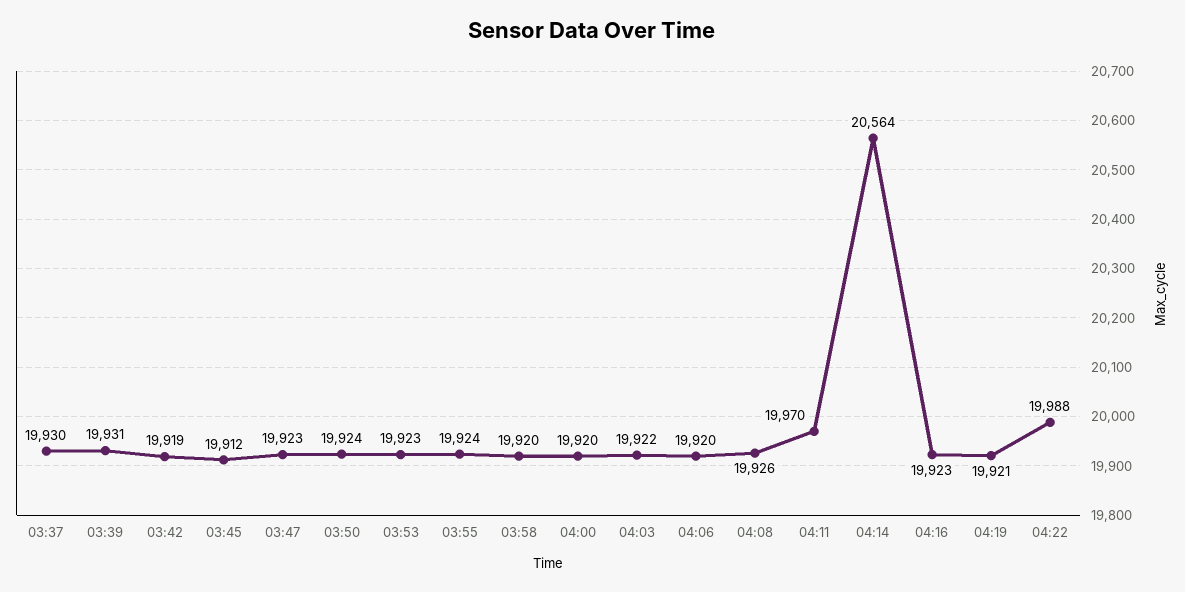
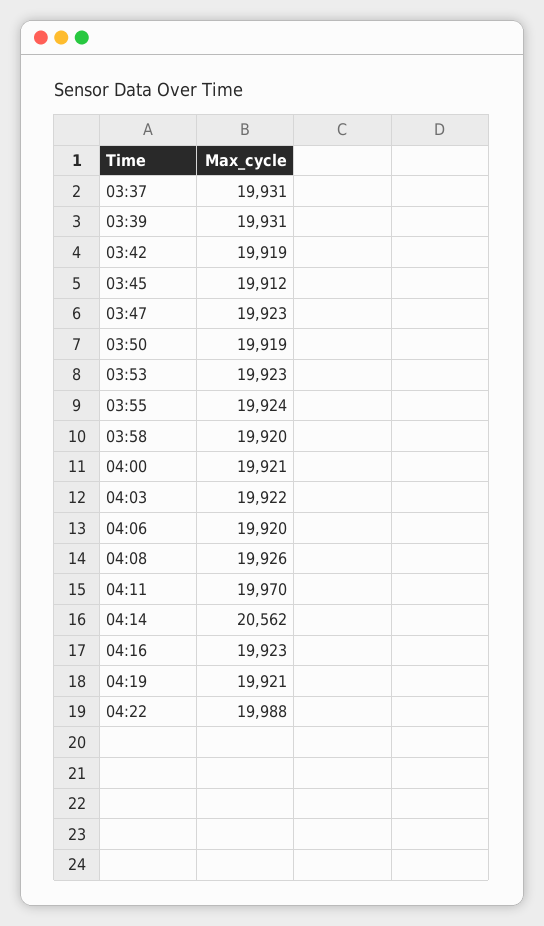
  {
-   "03:37": 19930,
+   "03:37": 19931,
    "03:39": 19931,
    "03:42": 19919,
    "03:45": 19912,
    "03:47": 19923,
-   "03:50": 19924,
+   "03:50": 19919,
    "03:53": 19923,
    "03:55": 19924,
    "03:58": 19920,
-   "04:00": 19920,
+   "04:00": 19921,
    "04:03": 19922,
    "04:06": 19920,
    "04:08": 19926,
    "04:11": 19970,
-   "04:14": 20564,
+   "04:14": 20562,
    "04:16": 19923,
    "04:19": 19921,
    "04:22": 19988
  }

